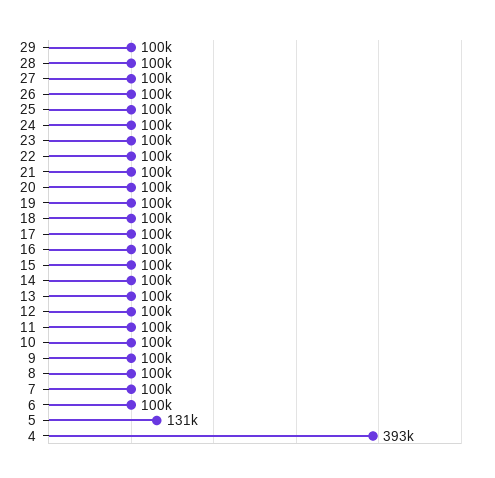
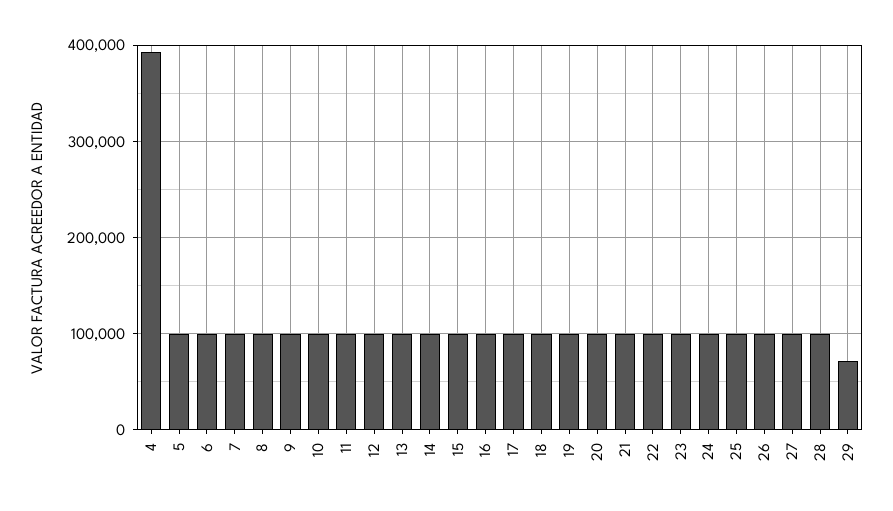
  {
-   "29": 100000,
+   "29": 70000,
    "28": 100000,
    "27": 100000,
    "26": 100000,
    "25": 100000,
    "24": 100000,
    "23": 100000,
    "22": 100000,
    "21": 100000,
    "20": 100000,
    "19": 100000,
    "18": 100000,
    "17": 100000,
    "16": 100000,
    "15": 100000,
    "14": 100000,
    "13": 100000,
    "12": 100000,
    "11": 100000,
    "10": 100000,
    "9": 100000,
    "8": 100000,
    "7": 100000,
    "6": 100000,
-   "5": 131000,
+   "5": 100000,
    "4": 393000
  }

